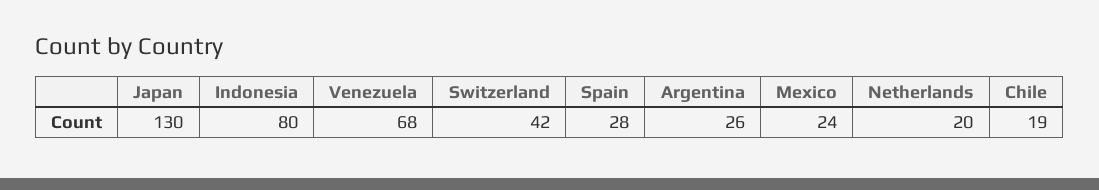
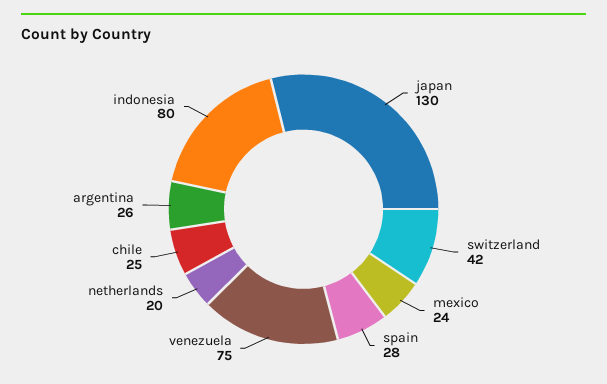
  {
    "Japan": 130,
    "Indonesia": 80,
-   "Venezuela": 68,
+   "Venezuela": 75,
    "Switzerland": 42,
    "Spain": 28,
    "Argentina": 26,
    "Mexico": 24,
    "Netherlands": 20,
-   "Chile": 19
+   "Chile": 25
  }

